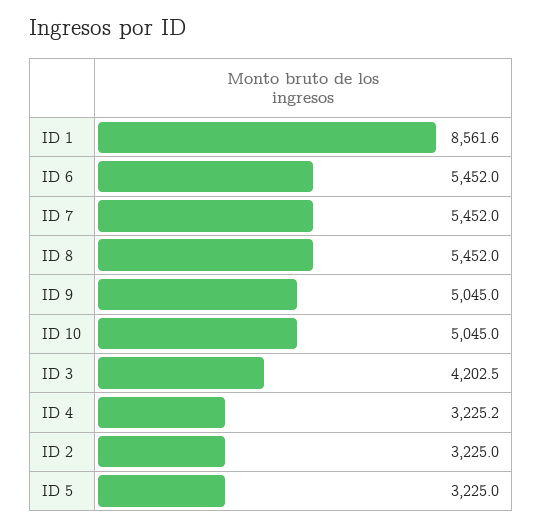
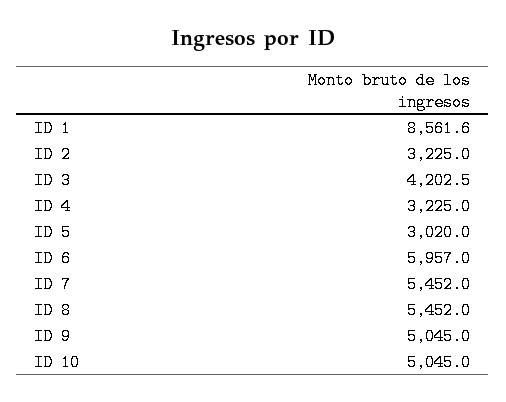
  {
    "ID 1": 8561.6,
-   "ID 6": 5452,
+   "ID 6": 5957,
    "ID 7": 5452,
    "ID 8": 5452,
    "ID 9": 5045,
    "ID 10": 5045,
    "ID 3": 4202.5,
-   "ID 4": 3225.2,
+   "ID 4": 3225,
    "ID 2": 3225,
-   "ID 5": 3225
+   "ID 5": 3020
  }

